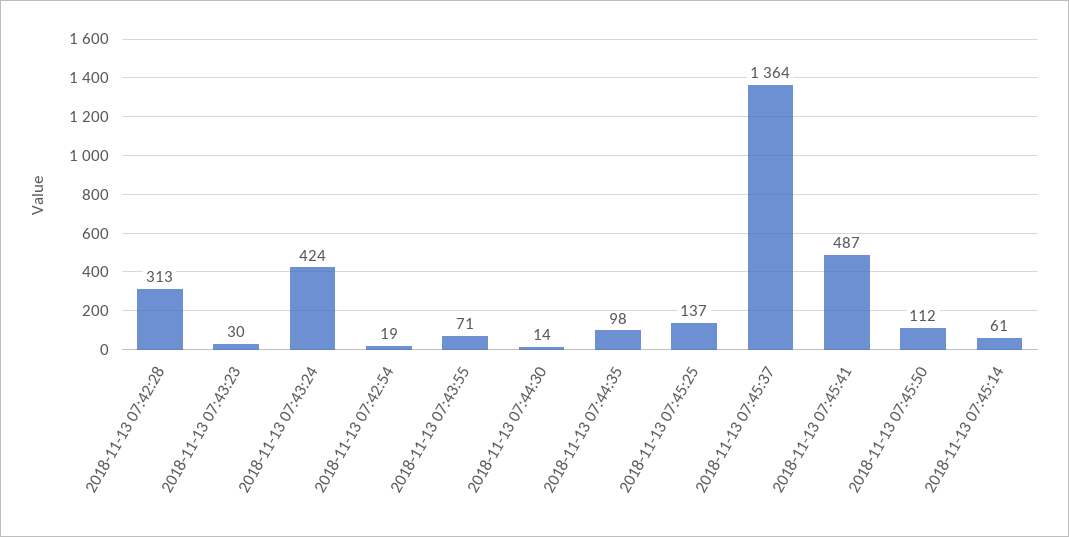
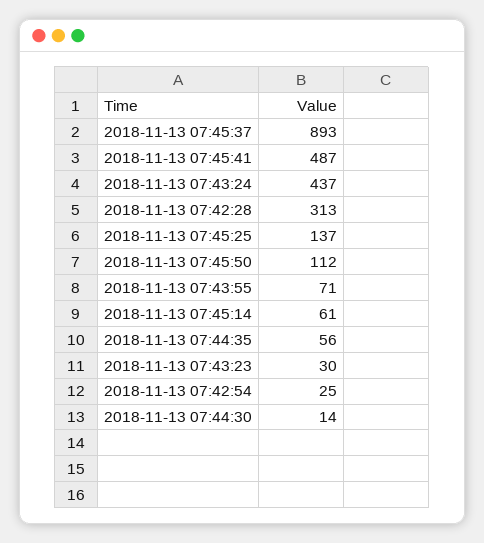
  {
    "2018-11-13 07:42:28": 313,
    "2018-11-13 07:43:23": 30,
-   "2018-11-13 07:43:24": 424,
+   "2018-11-13 07:43:24": 437,
-   "2018-11-13 07:42:54": 19,
+   "2018-11-13 07:42:54": 25,
    "2018-11-13 07:43:55": 71,
    "2018-11-13 07:44:30": 14,
-   "2018-11-13 07:44:35": 98,
+   "2018-11-13 07:44:35": 56,
    "2018-11-13 07:45:25": 137,
-   "2018-11-13 07:45:37": 1364,
+   "2018-11-13 07:45:37": 893,
    "2018-11-13 07:45:41": 487,
    "2018-11-13 07:45:50": 112,
    "2018-11-13 07:45:14": 61
  }

